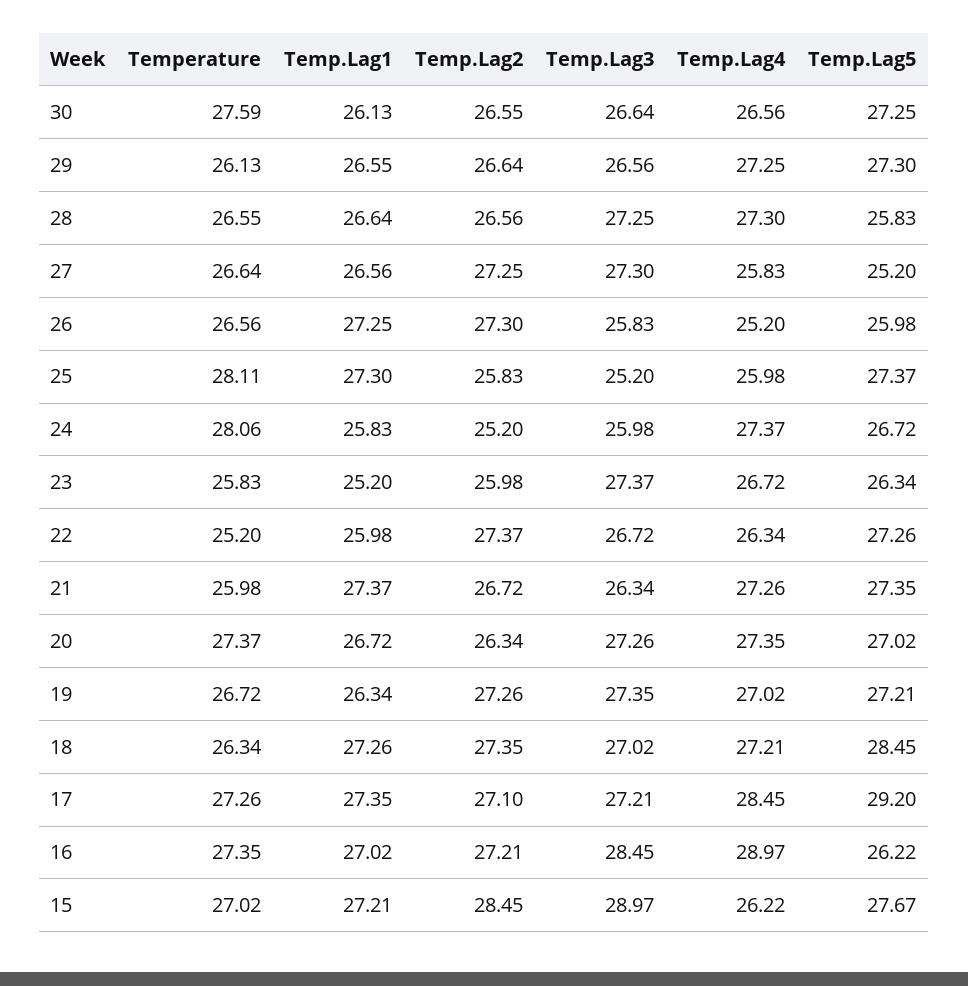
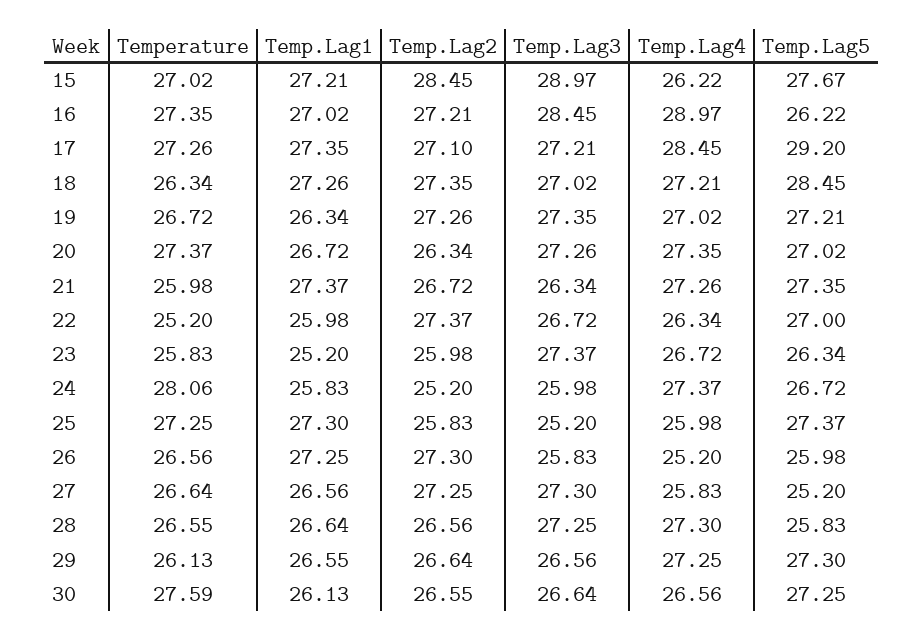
  {
    "Temperature": {
      "30": 27.59,
      "29": 26.13,
      "28": 26.55,
      "27": 26.64,
      "26": 26.56,
-     "25": 28.11,
+     "25": 27.25,
      "24": 28.06,
      "23": 25.83,
      "22": 25.2,
      "21": 25.98,
      "20": 27.37,
      "19": 26.72,
      "18": 26.34,
      "17": 27.26,
      "16": 27.35,
      "15": 27.02
    },
    "Temp.Lag1": {
      "30": 26.13,
      "29": 26.55,
      "28": 26.64,
      "27": 26.56,
      "26": 27.25,
      "25": 27.3,
      "24": 25.83,
      "23": 25.2,
      "22": 25.98,
      "21": 27.37,
      "20": 26.72,
      "19": 26.34,
      "18": 27.26,
      "17": 27.35,
      "16": 27.02,
      "15": 27.21
    },
    "Temp.Lag2": {
      "30": 26.55,
      "29": 26.64,
      "28": 26.56,
      "27": 27.25,
      "26": 27.3,
      "25": 25.83,
      "24": 25.2,
      "23": 25.98,
      "22": 27.37,
      "21": 26.72,
      "20": 26.34,
      "19": 27.26,
      "18": 27.35,
      "17": 27.1,
      "16": 27.21,
      "15": 28.45
    },
    "Temp.Lag3": {
      "30": 26.64,
      "29": 26.56,
      "28": 27.25,
      "27": 27.3,
      "26": 25.83,
      "25": 25.2,
      "24": 25.98,
      "23": 27.37,
      "22": 26.72,
      "21": 26.34,
      "20": 27.26,
      "19": 27.35,
      "18": 27.02,
      "17": 27.21,
      "16": 28.45,
      "15": 28.97
    },
    "Temp.Lag4": {
      "30": 26.56,
      "29": 27.25,
      "28": 27.3,
      "27": 25.83,
      "26": 25.2,
      "25": 25.98,
      "24": 27.37,
      "23": 26.72,
      "22": 26.34,
      "21": 27.26,
      "20": 27.35,
      "19": 27.02,
      "18": 27.21,
      "17": 28.45,
      "16": 28.97,
      "15": 26.22
    },
    "Temp.Lag5": {
      "30": 27.25,
      "29": 27.3,
      "28": 25.83,
      "27": 25.2,
      "26": 25.98,
      "25": 27.37,
      "24": 26.72,
      "23": 26.34,
-     "22": 27.26,
+     "22": 27,
      "21": 27.35,
      "20": 27.02,
      "19": 27.21,
      "18": 28.45,
      "17": 29.2,
      "16": 26.22,
      "15": 27.67
    }
  }

